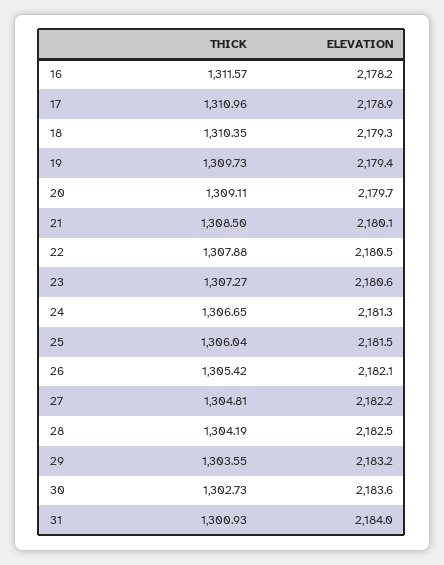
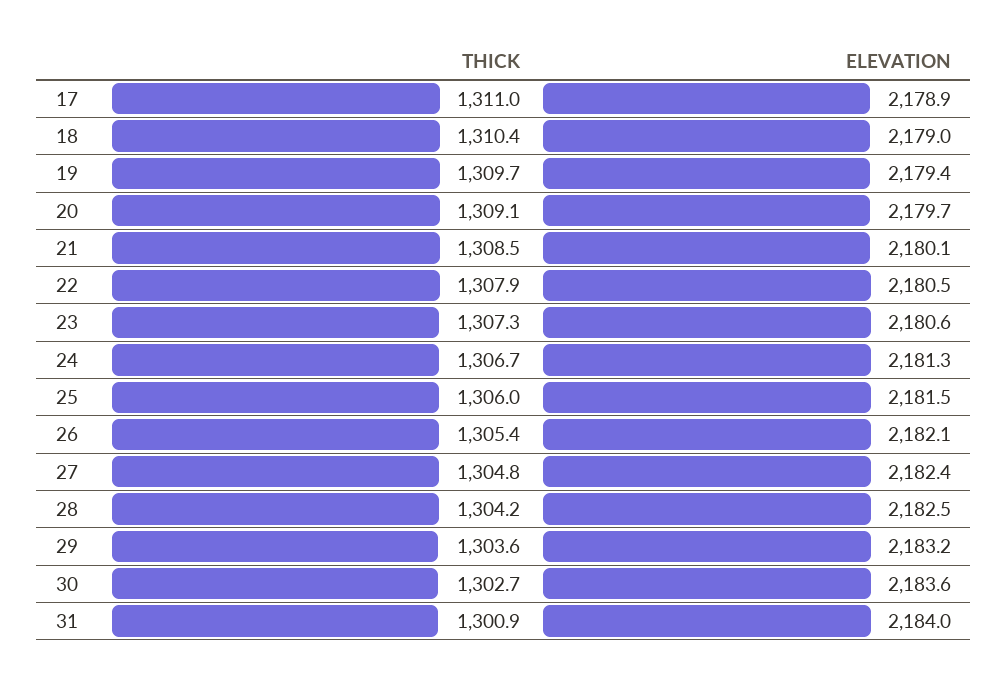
  {
    "THICK": {
-     "16": 1311.57,
      "17": 1310.96,
      "18": 1310.35,
      "19": 1309.73,
      "20": 1309.11,
      "21": 1308.5,
      "22": 1307.88,
      "23": 1307.27,
      "24": 1306.65,
      "25": 1306.04,
      "26": 1305.42,
      "27": 1304.81,
      "28": 1304.19,
      "29": 1303.55,
      "30": 1302.73,
      "31": 1300.93
    },
    "ELEVATION": {
-     "16": 2178.2,
      "17": 2178.9,
-     "18": 2179.3,
+     "18": 2179,
      "19": 2179.4,
      "20": 2179.7,
      "21": 2180.1,
      "22": 2180.5,
      "23": 2180.6,
      "24": 2181.3,
      "25": 2181.5,
      "26": 2182.1,
-     "27": 2182.2,
+     "27": 2182.4,
      "28": 2182.5,
      "29": 2183.2,
      "30": 2183.6,
      "31": 2184
    }
  }

